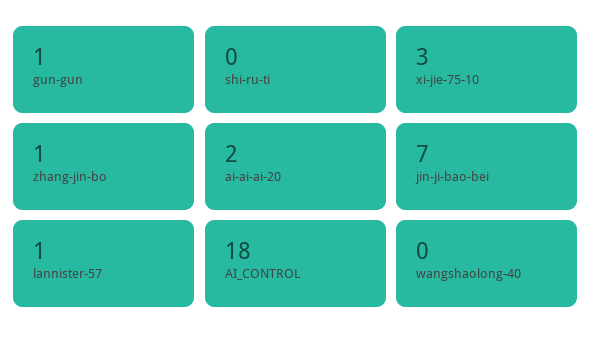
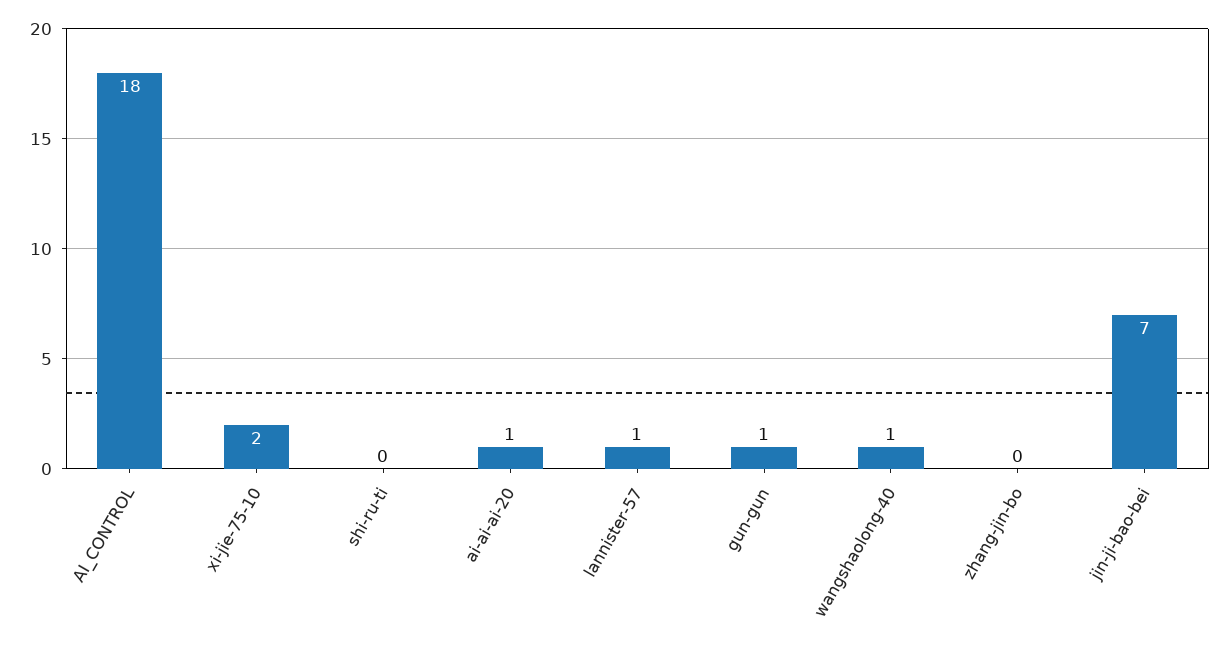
  {
    "gun-gun": 1,
    "shi-ru-ti": 0,
-   "xi-jie-75-10": 3,
+   "xi-jie-75-10": 2,
-   "zhang-jin-bo": 1,
+   "zhang-jin-bo": 0,
-   "ai-ai-ai-20": 2,
+   "ai-ai-ai-20": 1,
    "jin-ji-bao-bei": 7,
    "lannister-57": 1,
    "AI_CONTROL": 18,
-   "wangshaolong-40": 0
+   "wangshaolong-40": 1
  }

